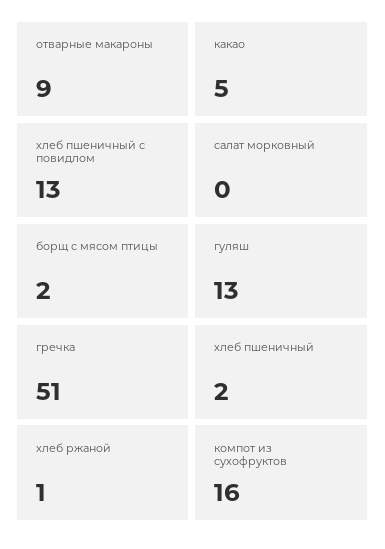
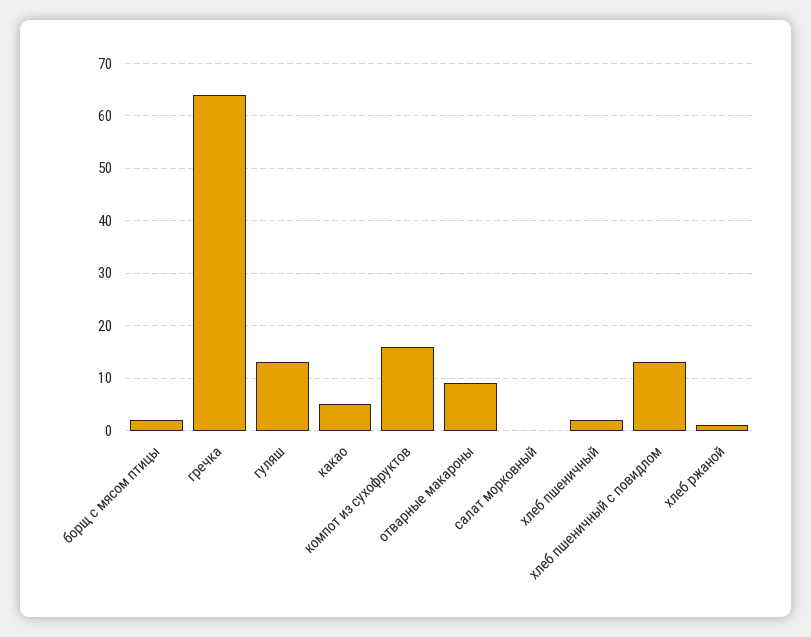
  {
    "отварные макароны": 9,
    "какао": 5,
    "хлеб пшеничный с повидлом": 13,
    "салат морковный": 0,
    "борщ с мясом птицы": 2,
    "гуляш": 13,
-   "гречка": 51,
+   "гречка": 65,
    "хлеб пшеничный": 2,
    "хлеб ржаной": 1,
    "компот из сухофруктов": 16
  }

